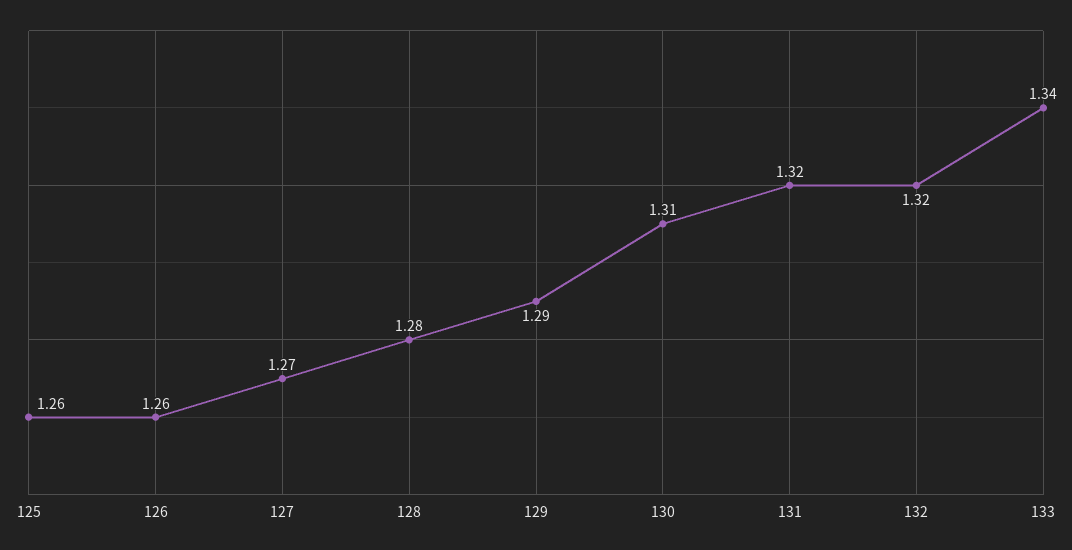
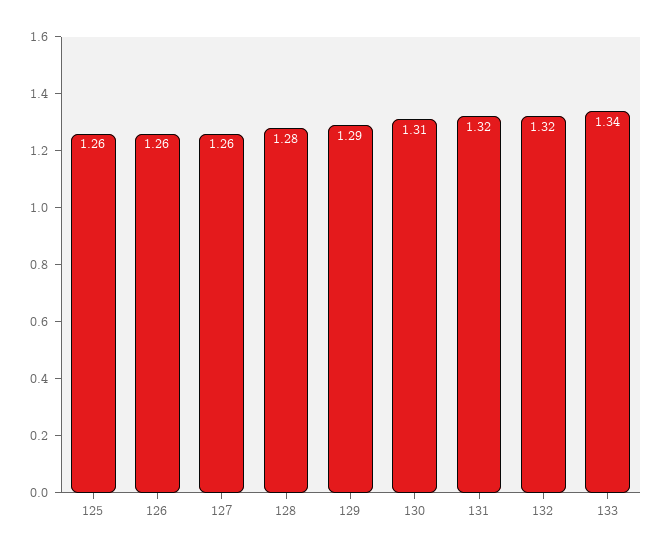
  {
    "125": 1.26,
    "126": 1.26,
-   "127": 1.27,
+   "127": 1.26,
    "128": 1.28,
    "129": 1.29,
    "130": 1.31,
    "131": 1.32,
    "132": 1.32,
    "133": 1.34
  }

